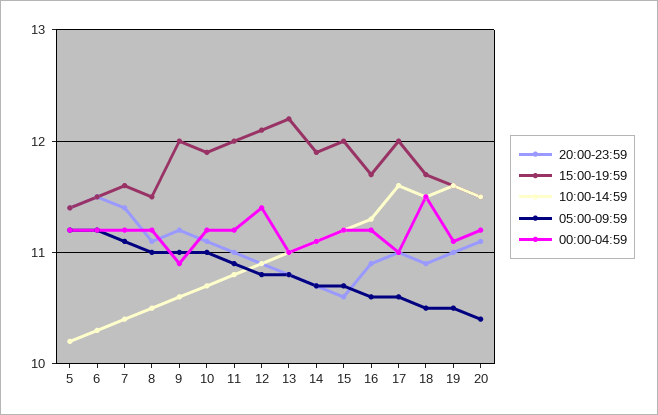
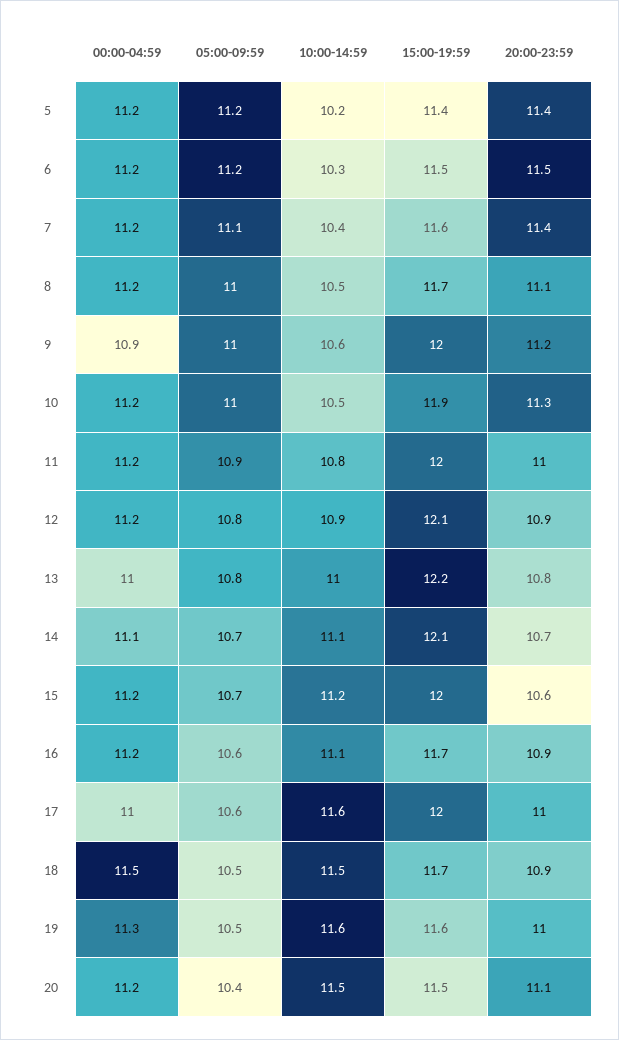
  {
    "20:00-23:59": {
      "5": 11.4,
      "6": 11.5,
      "7": 11.4,
      "8": 11.1,
      "9": 11.2,
-     "10": 11.1,
+     "10": 11.3,
      "11": 11,
      "12": 10.9,
      "13": 10.8,
      "14": 10.7,
      "15": 10.6,
      "16": 10.9,
      "17": 11,
      "18": 10.9,
      "19": 11,
      "20": 11.1
    },
    "15:00-19:59": {
      "5": 11.4,
      "6": 11.5,
      "7": 11.6,
-     "8": 11.5,
+     "8": 11.7,
      "9": 12,
      "10": 11.9,
      "11": 12,
      "12": 12.1,
      "13": 12.2,
-     "14": 11.9,
+     "14": 12.1,
      "15": 12,
      "16": 11.7,
      "17": 12,
      "18": 11.7,
      "19": 11.6,
      "20": 11.5
    },
    "10:00-14:59": {
      "5": 10.2,
      "6": 10.3,
      "7": 10.4,
      "8": 10.5,
      "9": 10.6,
-     "10": 10.7,
+     "10": 10.5,
      "11": 10.8,
      "12": 10.9,
      "13": 11,
      "14": 11.1,
      "15": 11.2,
-     "16": 11.3,
+     "16": 11.1,
      "17": 11.6,
      "18": 11.5,
      "19": 11.6,
      "20": 11.5
    },
    "05:00-09:59": {
      "5": 11.2,
      "6": 11.2,
      "7": 11.1,
      "8": 11,
      "9": 11,
      "10": 11,
      "11": 10.9,
      "12": 10.8,
      "13": 10.8,
      "14": 10.7,
      "15": 10.7,
      "16": 10.6,
      "17": 10.6,
      "18": 10.5,
      "19": 10.5,
      "20": 10.4
    },
    "00:00-04:59": {
      "5": 11.2,
      "6": 11.2,
      "7": 11.2,
      "8": 11.2,
      "9": 10.9,
      "10": 11.2,
      "11": 11.2,
-     "12": 11.4,
+     "12": 11.2,
      "13": 11,
      "14": 11.1,
      "15": 11.2,
      "16": 11.2,
      "17": 11,
      "18": 11.5,
-     "19": 11.1,
+     "19": 11.3,
      "20": 11.2
    }
  }

